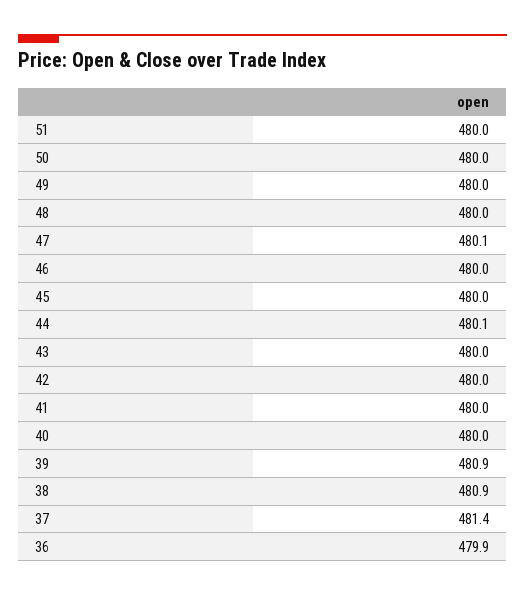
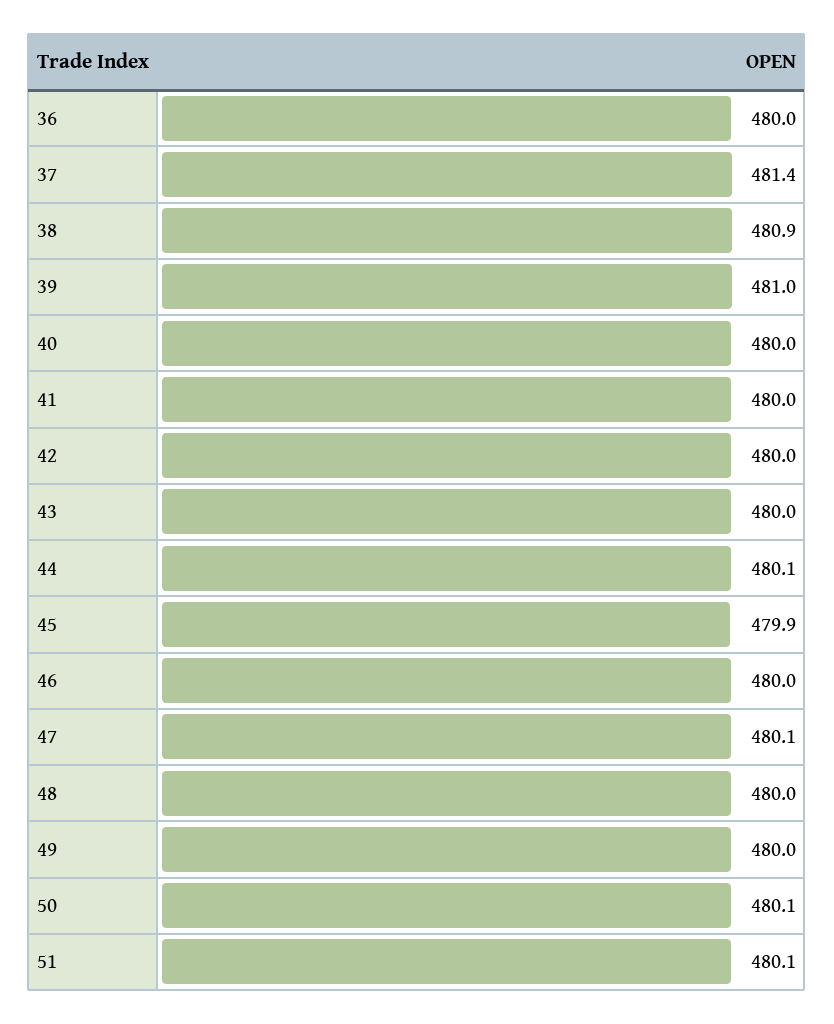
  {
-   "51": 480,
+   "51": 480.1,
-   "50": 480,
+   "50": 480.1,
    "49": 480,
    "48": 480,
    "47": 480.1,
    "46": 480,
-   "45": 480,
+   "45": 479.9,
    "44": 480.1,
    "43": 480,
    "42": 480,
    "41": 480,
    "40": 480,
-   "39": 480.9,
+   "39": 481,
    "38": 480.9,
    "37": 481.4,
-   "36": 479.9
+   "36": 480
  }

